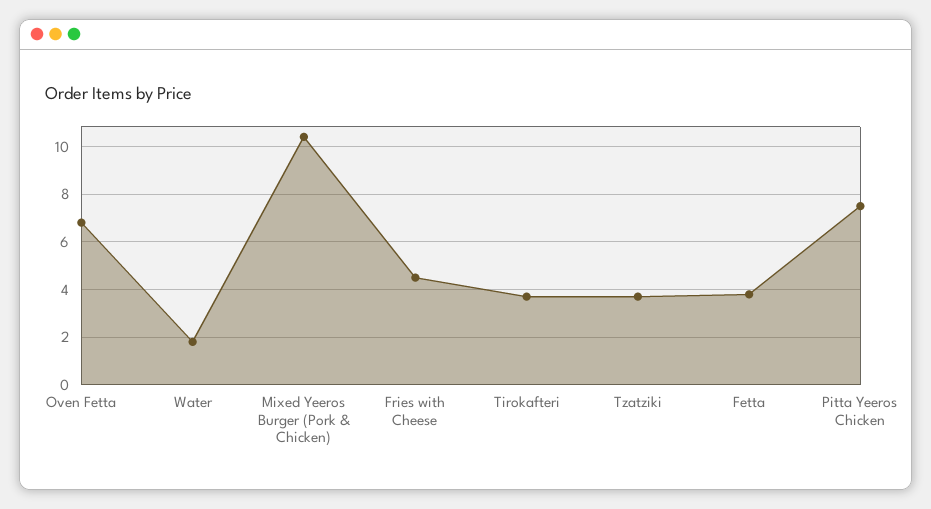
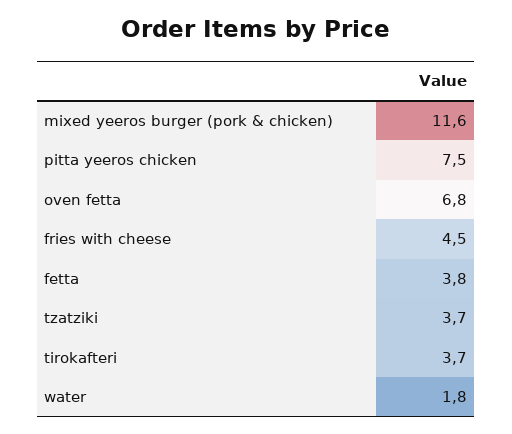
  {
    "Oven Fetta": 6.8,
    "Water": 1.8,
-   "Mixed Yeeros Burger (Pork & Chicken)": 10.5,
+   "Mixed Yeeros Burger (Pork & Chicken)": 11.6,
    "Fries with Cheese": 4.5,
    "Tirokafteri": 3.7,
    "Tzatziki": 3.7,
    "Fetta": 3.8,
    "Pitta Yeeros Chicken": 7.5
  }

